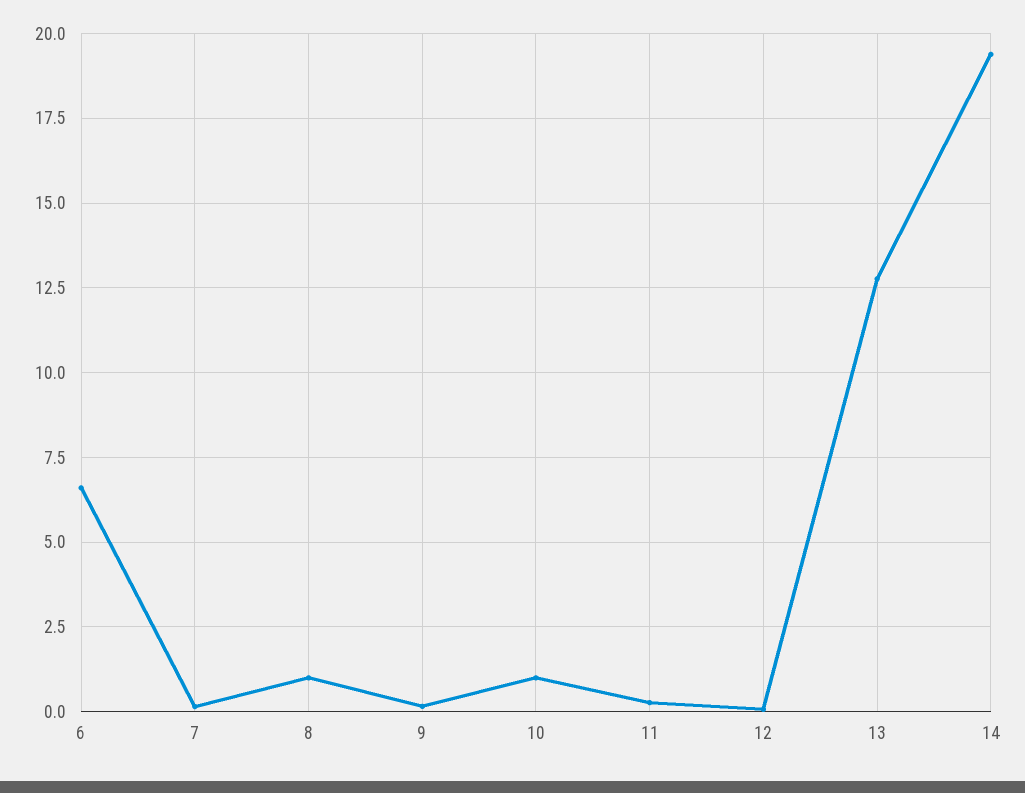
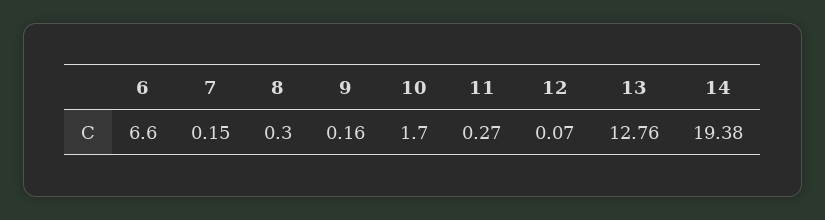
  {
    "6": 6.6,
    "7": 0.15,
-   "8": 1,
+   "8": 0.3,
    "9": 0.16,
-   "10": 1,
+   "10": 1.7,
    "11": 0.27,
    "12": 0.07,
    "13": 12.76,
    "14": 19.38
  }

